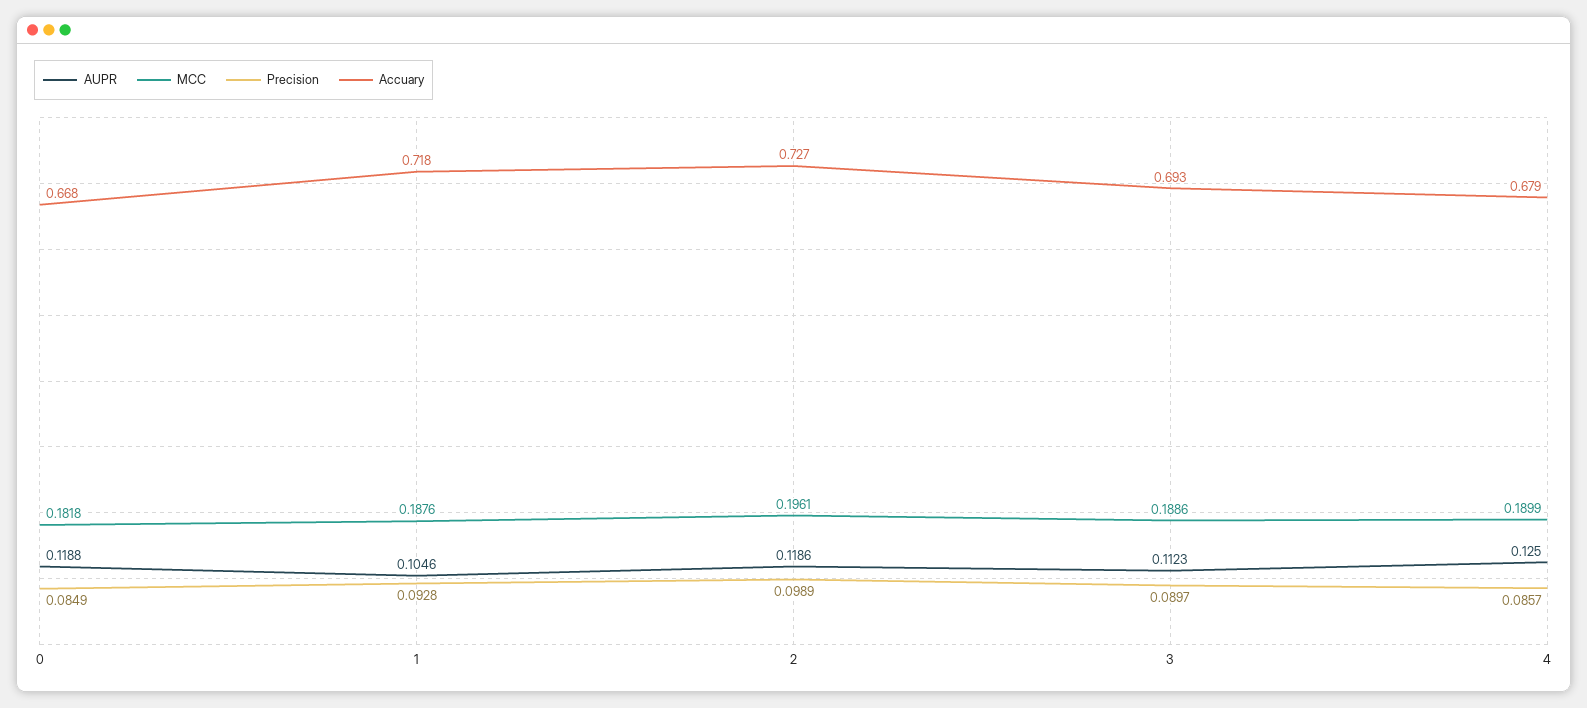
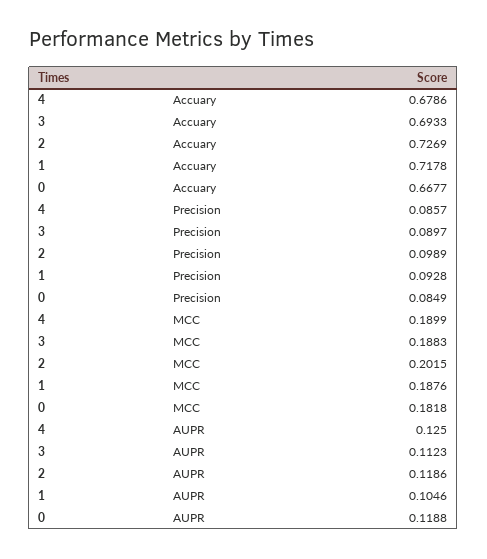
  {
    "AUPR": {
      "0": 0.1188,
      "1": 0.1046,
      "2": 0.1186,
      "3": 0.1123,
      "4": 0.125
    },
    "MCC": {
      "0": 0.1818,
      "1": 0.1876,
-     "2": 0.1961,
+     "2": 0.2015,
-     "3": 0.1886,
+     "3": 0.1883,
      "4": 0.1899
    },
    "Precision": {
      "0": 0.0849,
      "1": 0.0928,
      "2": 0.0989,
      "3": 0.0897,
      "4": 0.0857
    },
    "Accuary": {
      "0": 0.6677,
      "1": 0.7178,
      "2": 0.7269,
      "3": 0.6933,
      "4": 0.6786
    }
  }

